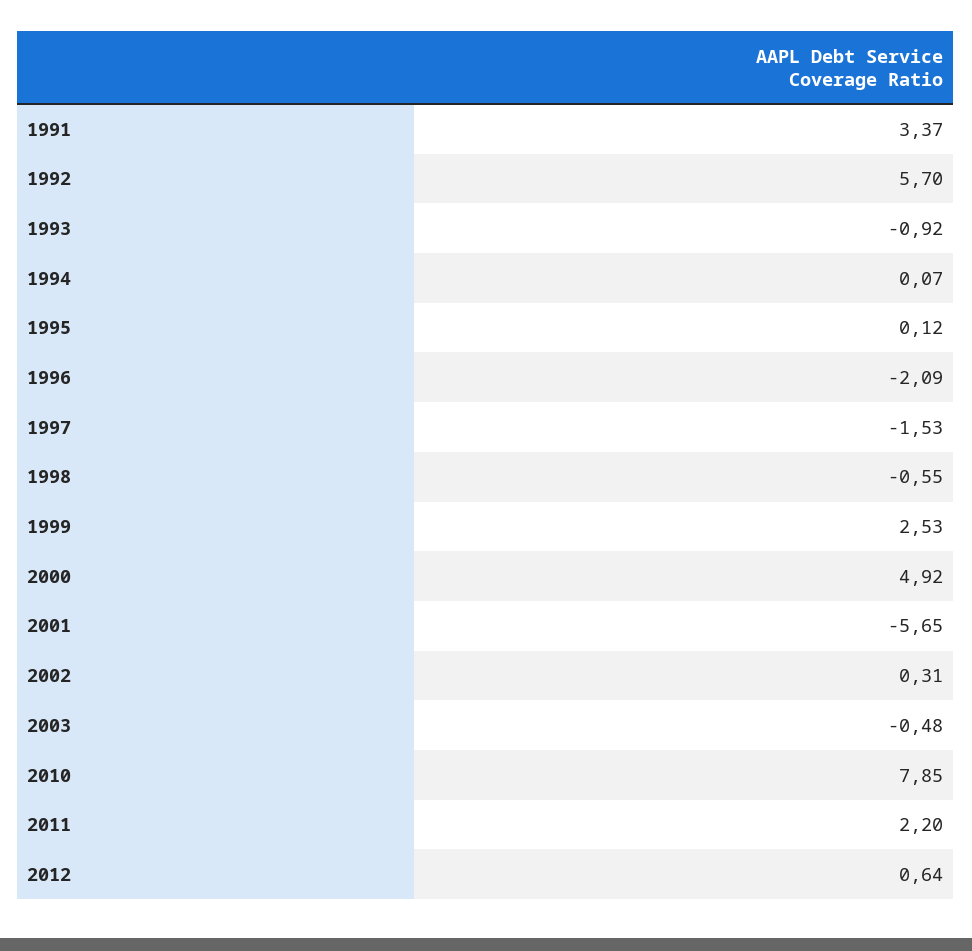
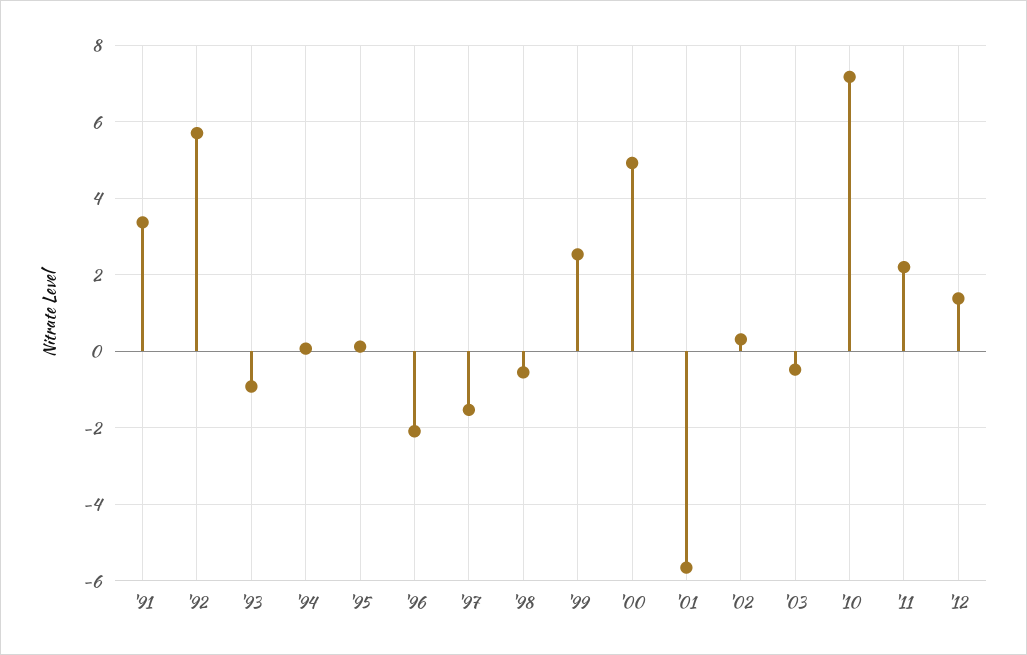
  {
    "1991": 3.37,
    "1992": 5.7,
    "1993": -0.92,
    "1994": 0.07,
    "1995": 0.12,
    "1996": -2.09,
    "1997": -1.53,
    "1998": -0.55,
    "1999": 2.53,
    "2000": 4.92,
    "2001": -5.65,
    "2002": 0.31,
    "2003": -0.48,
-   "2010": 7.85,
+   "2010": 7.2,
    "2011": 2.2,
-   "2012": 0.64
+   "2012": 1.4
  }

